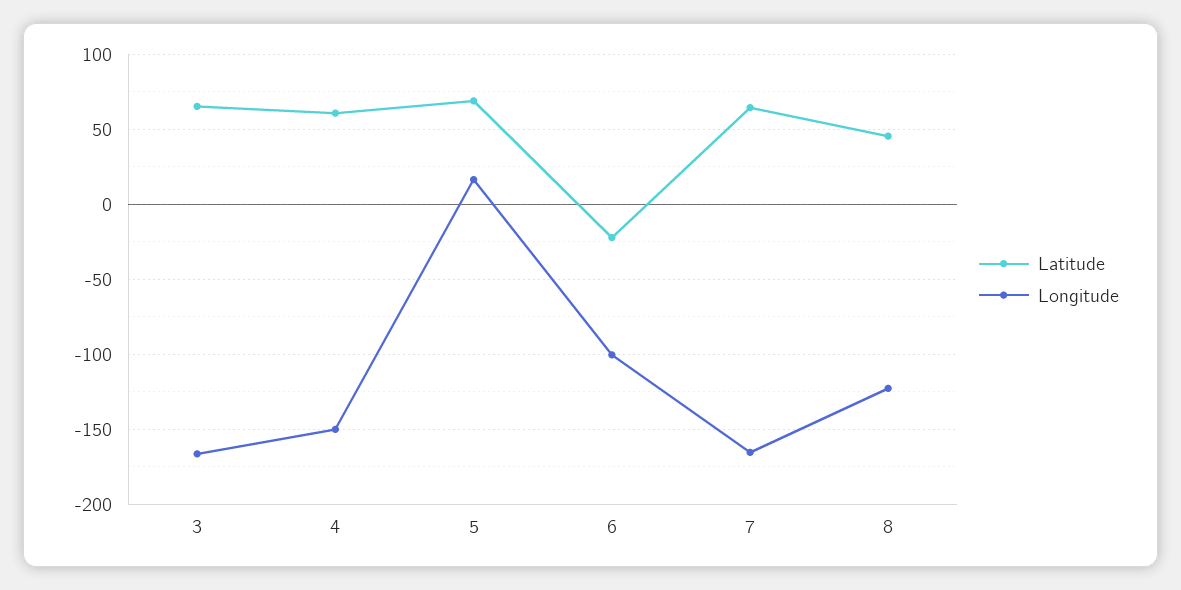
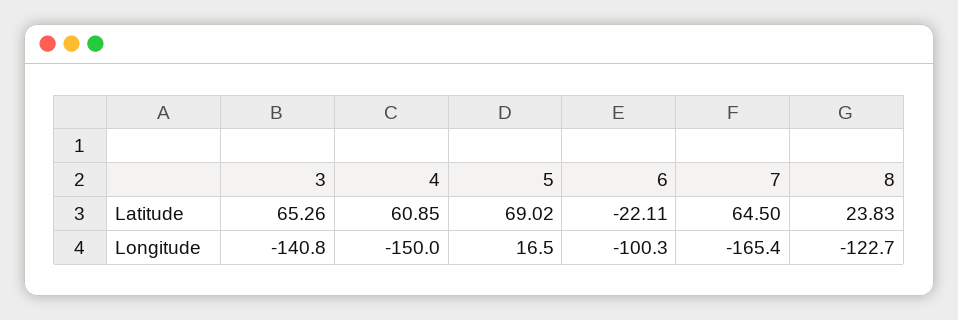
  {
    "Latitude": {
      "3": 65.26,
      "4": 60.85,
      "5": 69.02,
      "6": -22.11,
      "7": 64.5,
-     "8": 45
+     "8": 23.83
    },
    "Longitude": {
-     "3": -165,
+     "3": -140.8,
      "4": -150,
      "5": 16.5,
      "6": -100.3,
      "7": -165.4,
      "8": -122.7
    }
  }

